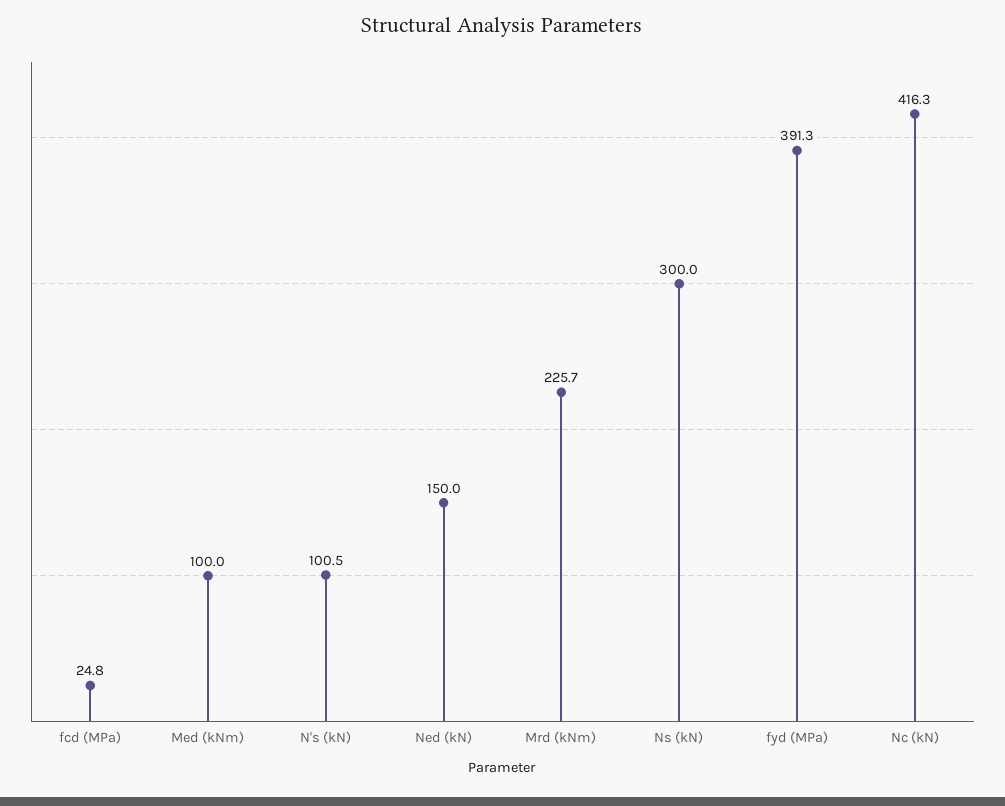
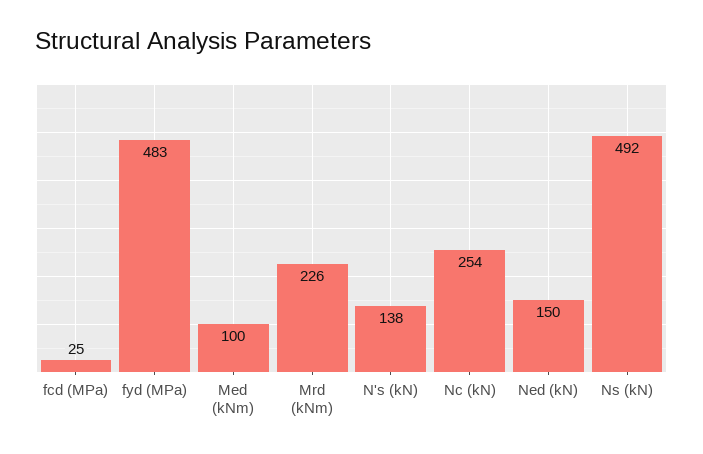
  {
    "fcd (MPa)": 24.8,
    "Med (kNm)": 100,
-   "N's (kN)": 100.5,
+   "N's (kN)": 138,
    "Ned (kN)": 150,
    "Mrd (kNm)": 225.7,
-   "Ns (kN)": 300,
+   "Ns (kN)": 492,
-   "fyd (MPa)": 391.3,
+   "fyd (MPa)": 483,
-   "Nc (kN)": 416.3
+   "Nc (kN)": 254
  }

